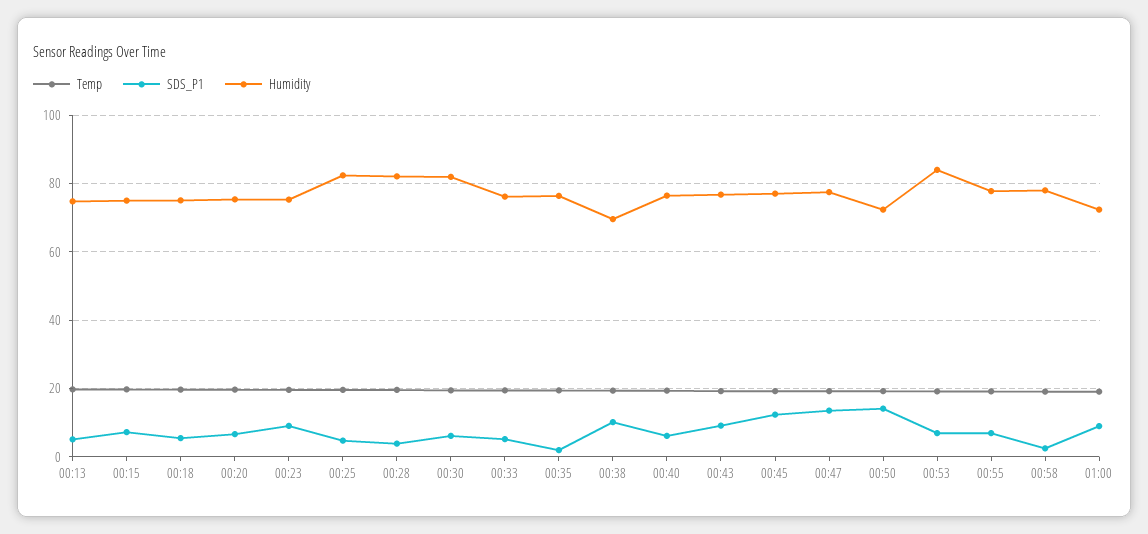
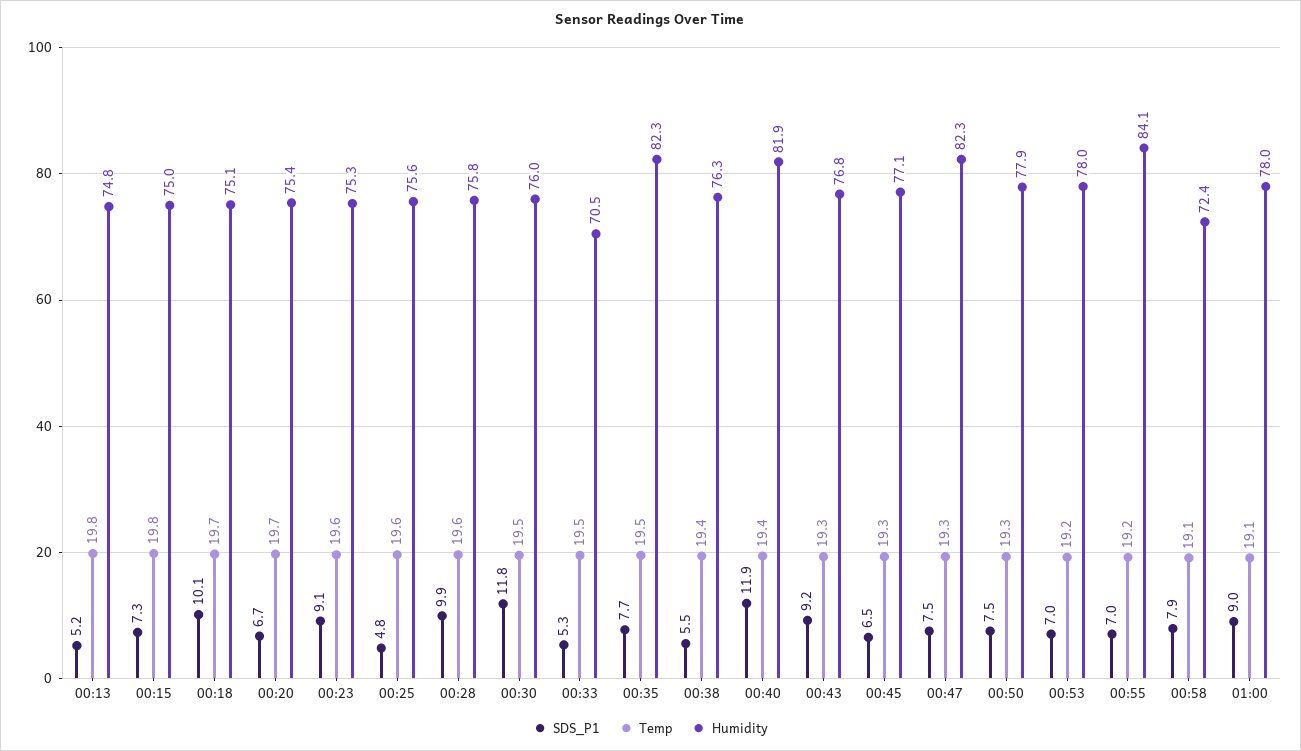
  {
    "Temp": {
      "00:13": 19.8,
      "00:15": 19.8,
      "00:18": 19.7,
      "00:20": 19.7,
      "00:23": 19.6,
      "00:25": 19.6,
      "00:28": 19.6,
      "00:30": 19.5,
      "00:33": 19.5,
      "00:35": 19.5,
      "00:38": 19.4,
      "00:40": 19.4,
      "00:43": 19.3,
      "00:45": 19.3,
      "00:47": 19.3,
      "00:50": 19.3,
      "00:53": 19.2,
      "00:55": 19.2,
      "00:58": 19.1,
      "01:00": 19.1
    },
    "SDS_P1": {
      "00:13": 5.2,
      "00:15": 7.3,
-     "00:18": 6,
+     "00:18": 10.1,
      "00:20": 6.7,
      "00:23": 9.1,
      "00:25": 4.8,
-     "00:28": 4,
+     "00:28": 9.9,
-     "00:30": 6,
+     "00:30": 11.8,
      "00:33": 5.3,
-     "00:35": 2,
+     "00:35": 7.7,
-     "00:38": 10,
+     "00:38": 5.5,
-     "00:40": 6,
+     "00:40": 11.9,
      "00:43": 9.2,
-     "00:45": 12,
+     "00:45": 6.5,
-     "00:47": 14,
+     "00:47": 7.5,
-     "00:50": 14,
+     "00:50": 7.5,
      "00:53": 7,
      "00:55": 7,
-     "00:58": 2,
+     "00:58": 7.9,
      "01:00": 9
    },
    "Humidity": {
      "00:13": 74.8,
      "00:15": 75,
      "00:18": 75.1,
      "00:20": 75.4,
      "00:23": 75.3,
-     "00:25": 82,
+     "00:25": 75.6,
-     "00:28": 82,
+     "00:28": 75.8,
-     "00:30": 82,
+     "00:30": 76,
-     "00:33": 76,
+     "00:33": 70.5,
-     "00:35": 76,
+     "00:35": 82.3,
-     "00:38": 70,
+     "00:38": 76.3,
-     "00:40": 76,
+     "00:40": 81.9,
      "00:43": 76.8,
      "00:45": 77.1,
-     "00:47": 78,
+     "00:47": 82.3,
-     "00:50": 72,
+     "00:50": 77.9,
-     "00:53": 84,
+     "00:53": 78,
-     "00:55": 78,
+     "00:55": 84.1,
-     "00:58": 78,
+     "00:58": 72.4,
-     "01:00": 72
+     "01:00": 78
    }
  }

